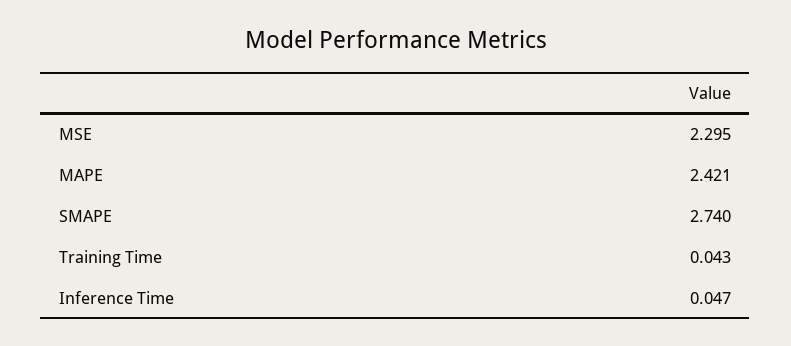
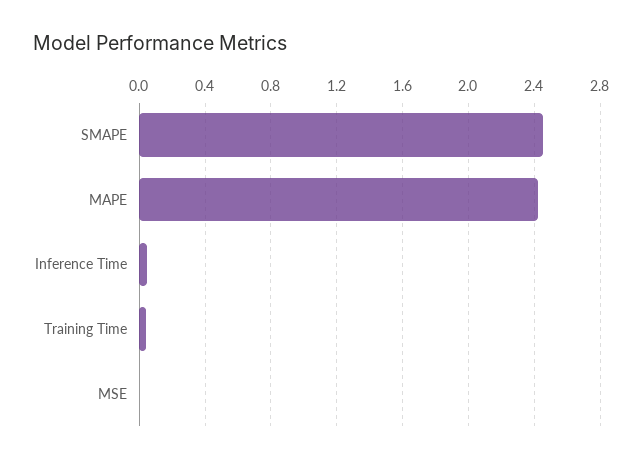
  {
-   "MSE": 2.295,
+   "MSE": 0,
    "MAPE": 2.421,
-   "SMAPE": 2.74,
+   "SMAPE": 2.45,
    "Training Time": 0.043,
    "Inference Time": 0.047
  }

